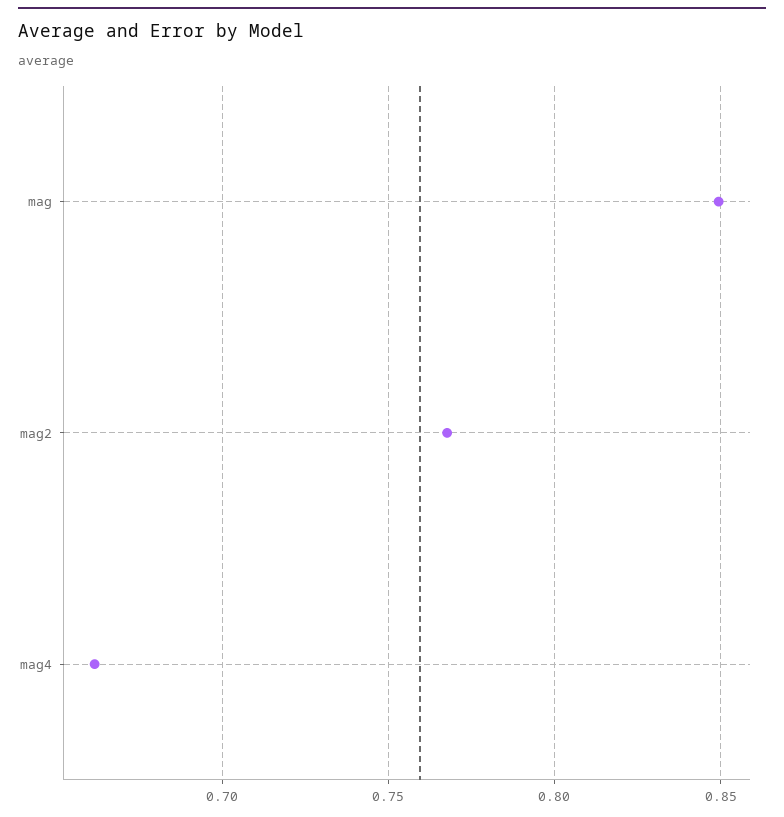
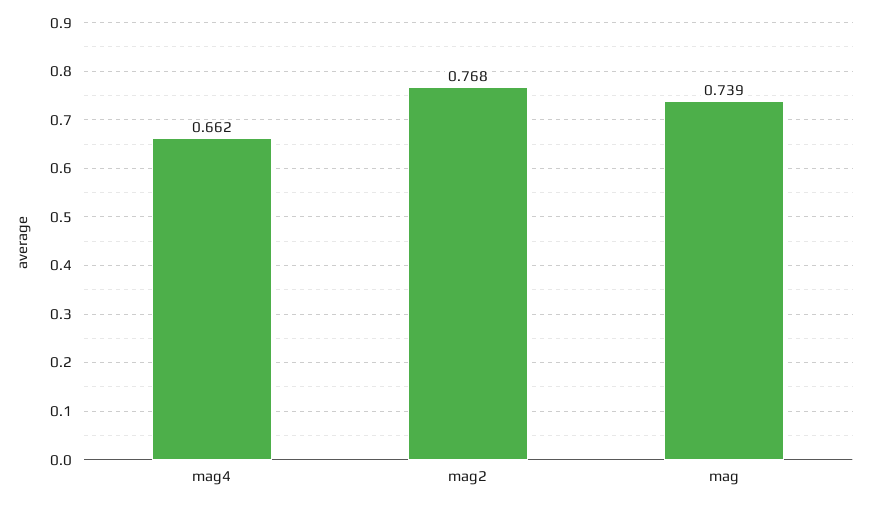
  {
-   "mag": 0.85,
+   "mag": 0.739,
    "mag2": 0.768,
    "mag4": 0.662
  }

